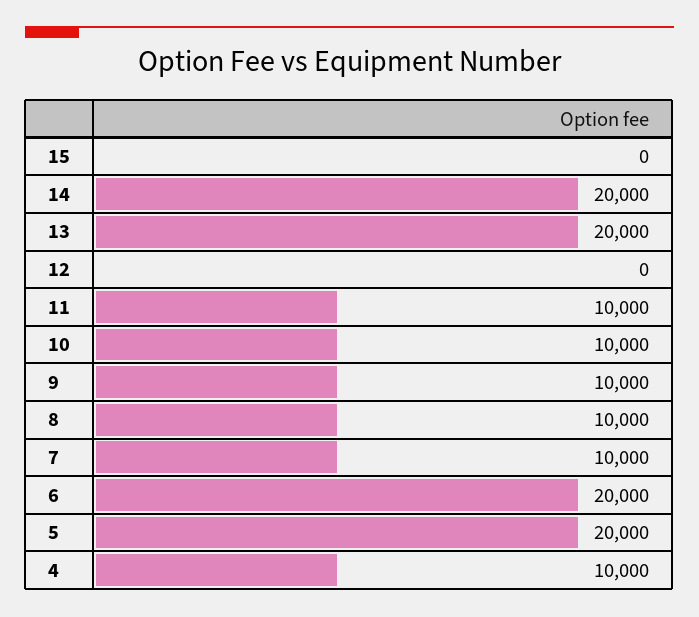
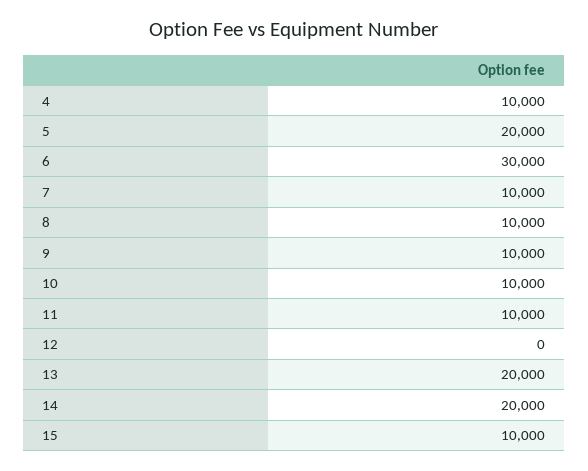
  {
-   "15": 0,
+   "15": 10000,
    "14": 20000,
    "13": 20000,
    "12": 0,
    "11": 10000,
    "10": 10000,
    "9": 10000,
    "8": 10000,
    "7": 10000,
-   "6": 20000,
+   "6": 30000,
    "5": 20000,
    "4": 10000
  }

